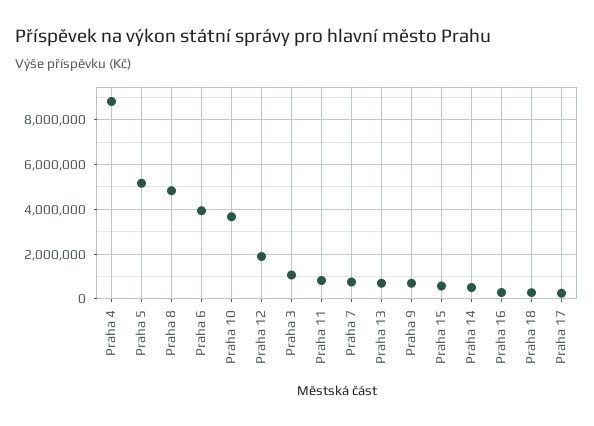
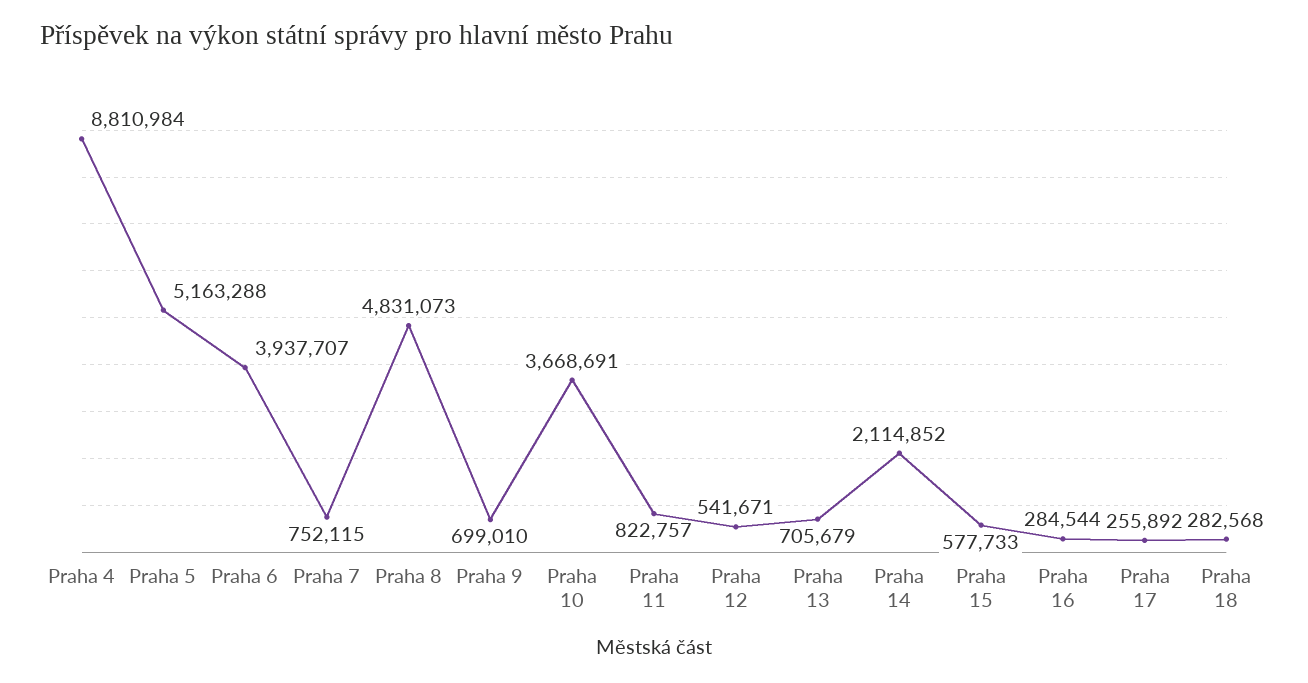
  {
    "Praha 4": 8810984,
    "Praha 5": 5163288,
    "Praha 8": 4831073,
    "Praha 6": 3937707,
    "Praha 10": 3668691,
-   "Praha 12": 2000000,
+   "Praha 12": 541671,
-   "Praha 3": 1000000,
    "Praha 11": 822757,
    "Praha 7": 752115,
    "Praha 13": 705679,
    "Praha 9": 699010,
    "Praha 15": 577733,
-   "Praha 14": 500000,
+   "Praha 14": 2114852,
    "Praha 16": 284544,
    "Praha 18": 282568,
    "Praha 17": 255892
  }

